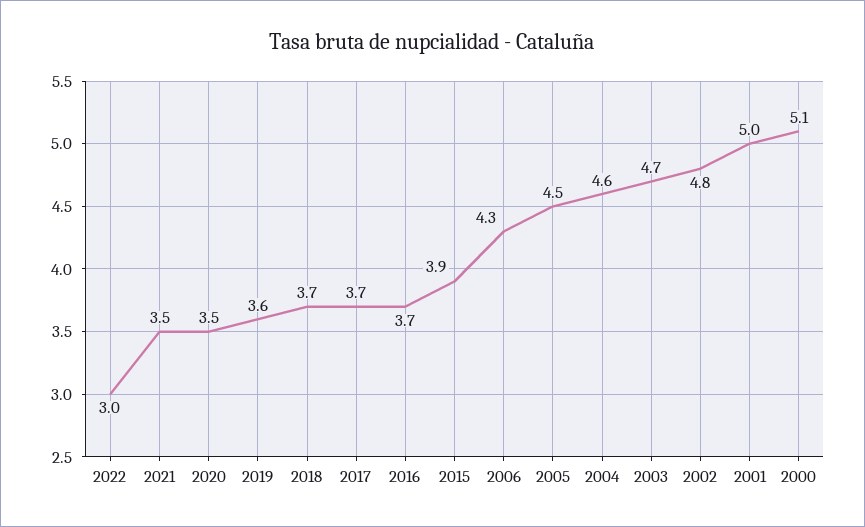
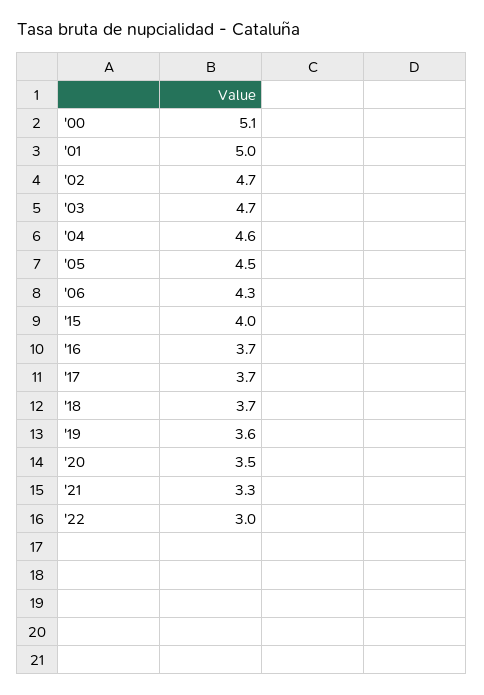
  {
    "2022": 3,
-   "2021": 3.5,
+   "2021": 3.3,
    "2020": 3.5,
    "2019": 3.6,
    "2018": 3.7,
    "2017": 3.7,
    "2016": 3.7,
-   "2015": 3.9,
+   "2015": 4,
    "2006": 4.3,
    "2005": 4.5,
    "2004": 4.6,
    "2003": 4.7,
-   "2002": 4.8,
+   "2002": 4.7,
    "2001": 5,
    "2000": 5.1
  }

